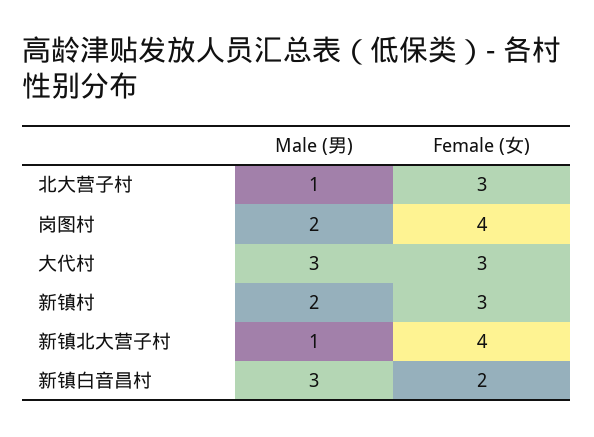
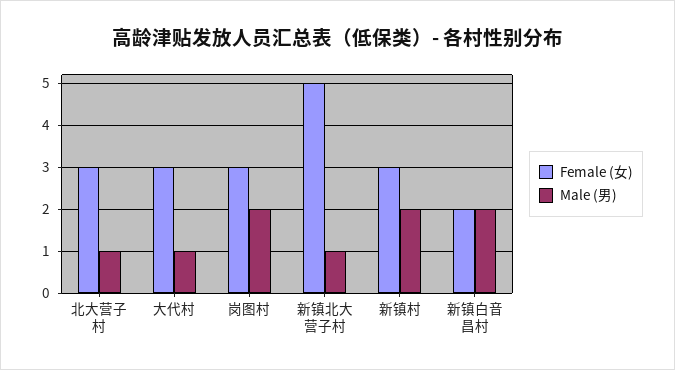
  {
    "Male (男)": {
      "北大营子村": 1,
      "岗图村": 2,
-     "大代村": 3,
+     "大代村": 1,
      "新镇村": 2,
      "新镇北大营子村": 1,
-     "新镇白音昌村": 3
+     "新镇白音昌村": 2
    },
    "Female (女)": {
      "北大营子村": 3,
-     "岗图村": 4,
+     "岗图村": 3,
      "大代村": 3,
      "新镇村": 3,
-     "新镇北大营子村": 4,
+     "新镇北大营子村": 5,
      "新镇白音昌村": 2
    }
  }

